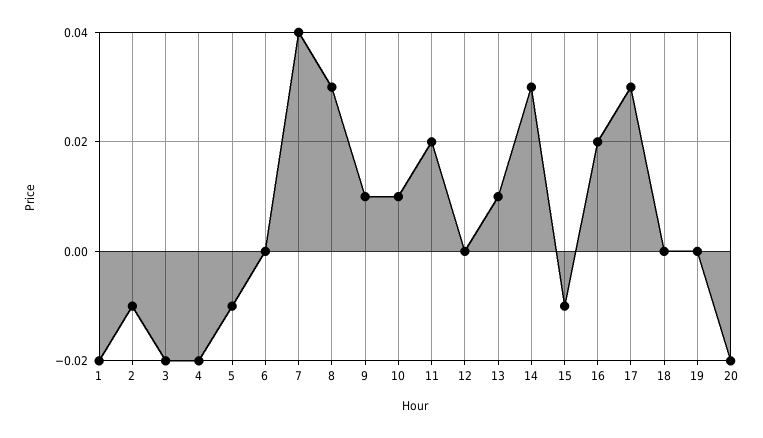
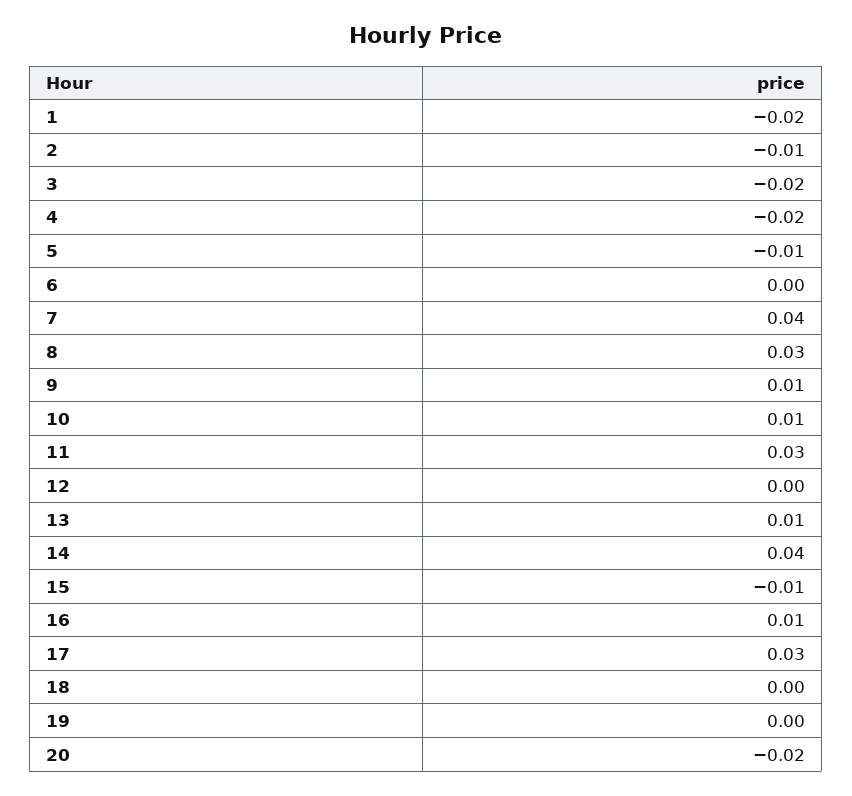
  {
    "1": -0.02,
    "2": -0.01,
    "3": -0.02,
    "4": -0.02,
    "5": -0.01,
    "6": 0,
    "7": 0.04,
    "8": 0.03,
    "9": 0.01,
    "10": 0.01,
-   "11": 0.02,
+   "11": 0.03,
    "12": 0,
    "13": 0.01,
-   "14": 0.03,
+   "14": 0.04,
    "15": -0.01,
-   "16": 0.02,
+   "16": 0.01,
    "17": 0.03,
    "18": 0,
    "19": 0,
    "20": -0.02
  }

